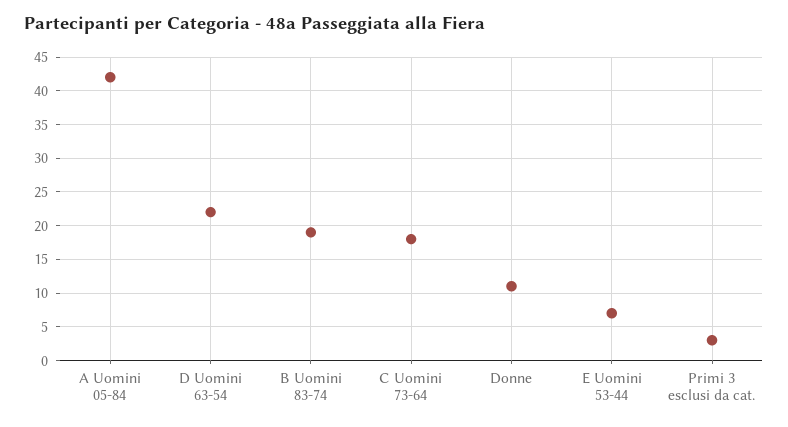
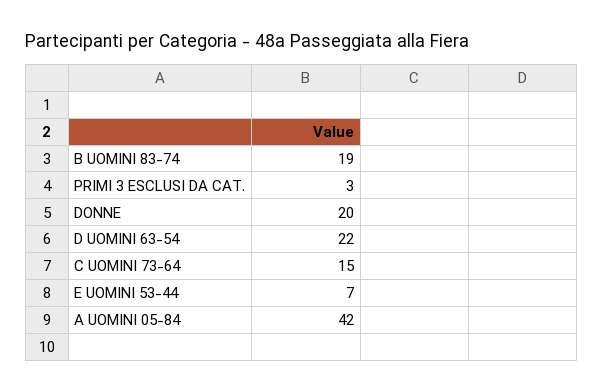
  {
    "A Uomini 05-84": 42,
    "D Uomini 63-54": 22,
    "B Uomini 83-74": 19,
-   "C Uomini 73-64": 18,
+   "C Uomini 73-64": 15,
-   "Donne": 11,
+   "Donne": 20,
    "E Uomini 53-44": 7,
    "Primi 3 esclusi da cat.": 3
  }

